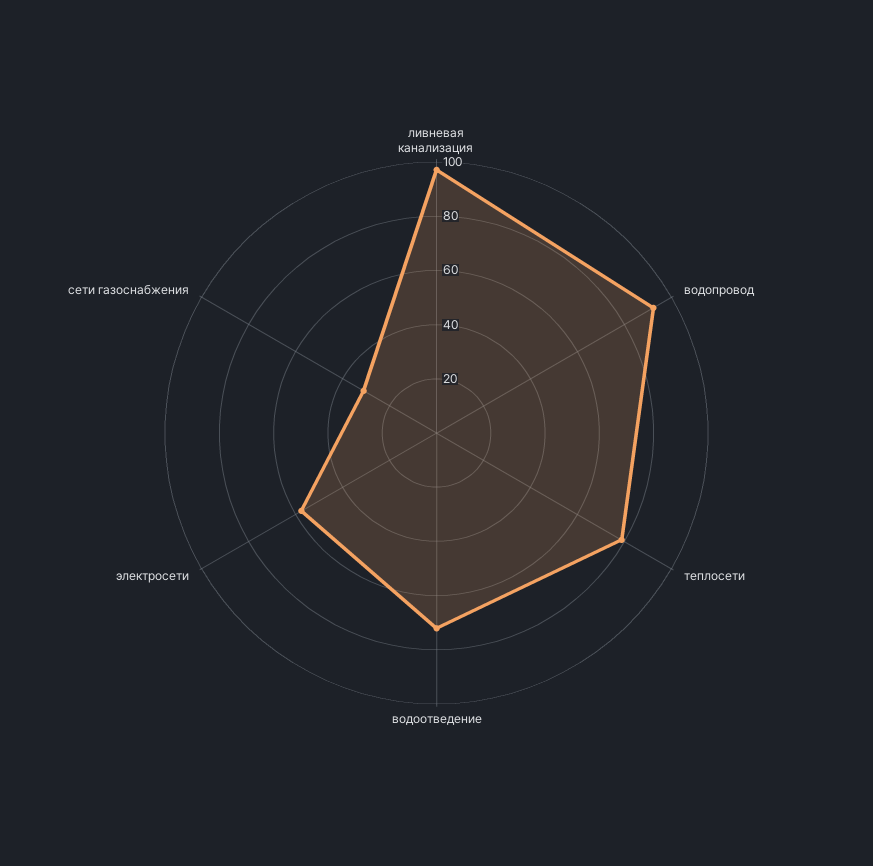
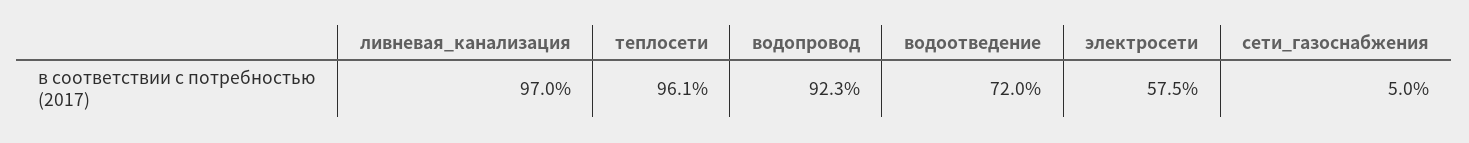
  {
    "ливневая канализация": 97,
    "водопровод": 92.3,
-   "теплосети": 80,
+   "теплосети": 96.1,
    "водоотведение": 72,
    "электросети": 57.5,
-   "сети газоснабжения": 30
+   "сети газоснабжения": 5
  }

